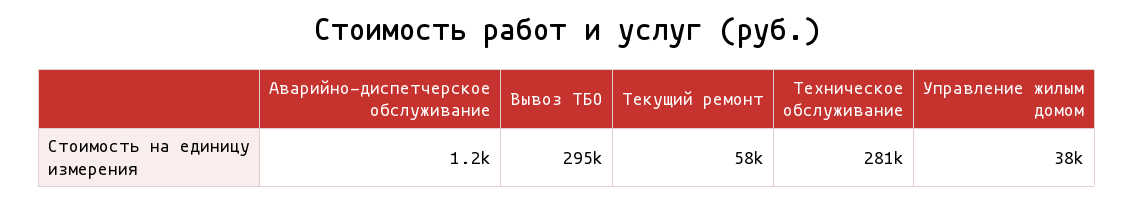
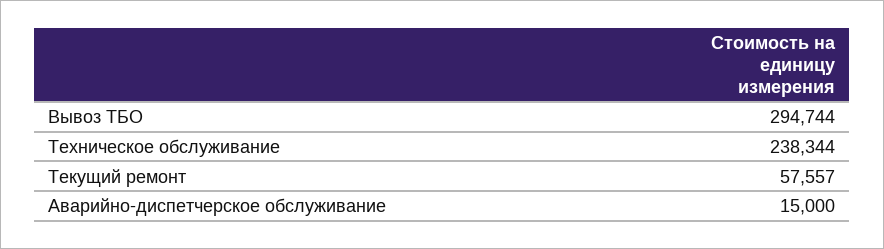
  {
-   "Аварийно-диспетчерское обслуживание": 1200,
+   "Аварийно-диспетчерское обслуживание": 15000,
    "Вывоз ТБО": 294744,
    "Текущий ремонт": 57557,
-   "Техническое обслуживание": 281000,
+   "Техническое обслуживание": 238344
-   "Управление жилым домом": 38000
  }

